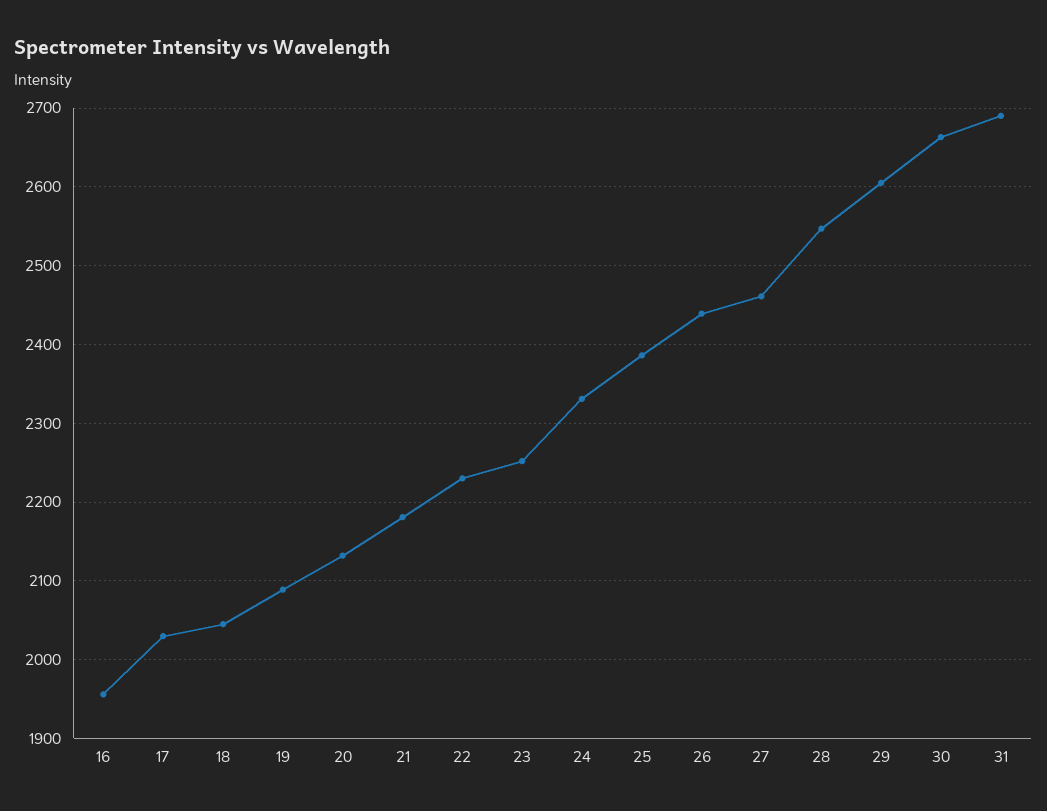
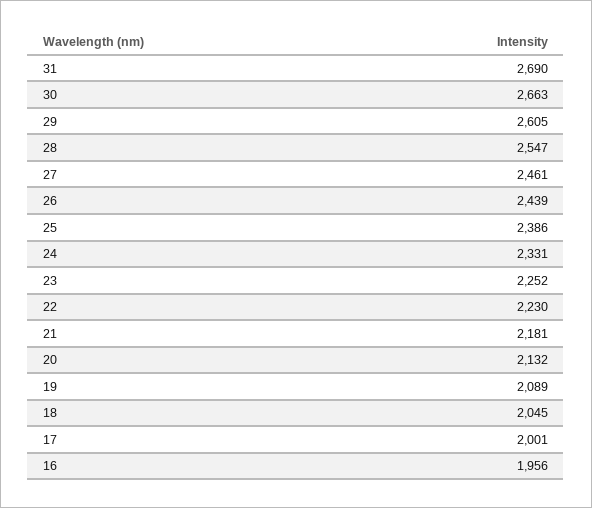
  {
    "16": 1956,
-   "17": 2030,
+   "17": 2001,
    "18": 2045,
    "19": 2089,
    "20": 2132,
    "21": 2181,
    "22": 2230,
    "23": 2252,
    "24": 2331,
    "25": 2386,
    "26": 2439,
    "27": 2461,
    "28": 2547,
    "29": 2605,
    "30": 2663,
    "31": 2690
  }

